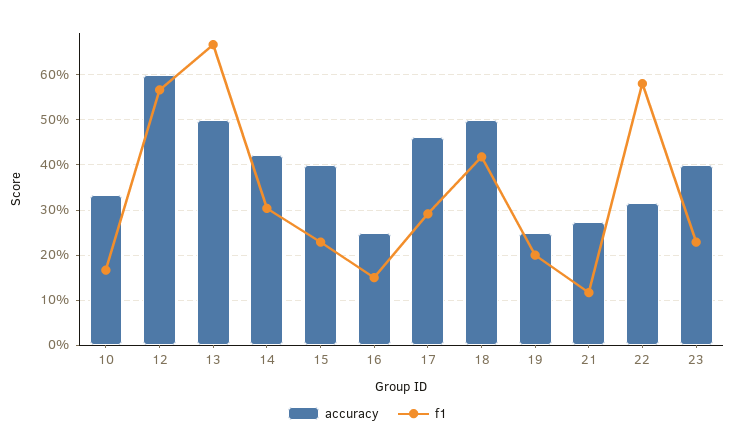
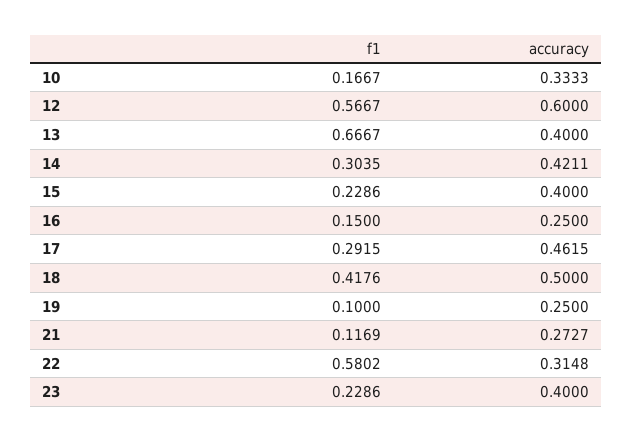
  {
    "accuracy": {
      "10": 0.3333,
      "12": 0.6,
-     "13": 0.5,
+     "13": 0.4,
      "14": 0.4211,
      "15": 0.4,
      "16": 0.25,
      "17": 0.4615,
      "18": 0.5,
      "19": 0.25,
      "21": 0.2727,
      "22": 0.3148,
      "23": 0.4
    },
    "f1": {
      "10": 0.1667,
      "12": 0.5667,
      "13": 0.6667,
      "14": 0.3035,
      "15": 0.2286,
      "16": 0.15,
      "17": 0.2915,
      "18": 0.4176,
-     "19": 0.2,
+     "19": 0.1,
      "21": 0.1169,
      "22": 0.5802,
      "23": 0.2286
    }
  }

